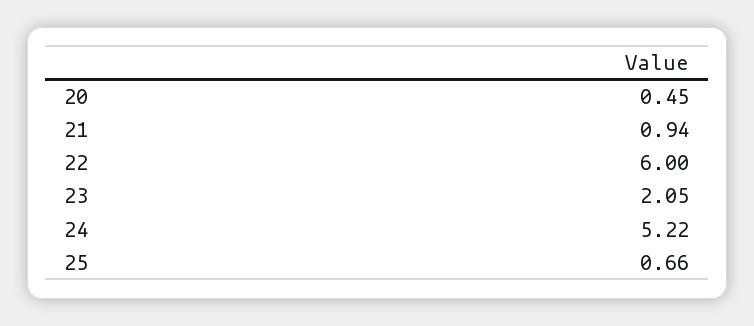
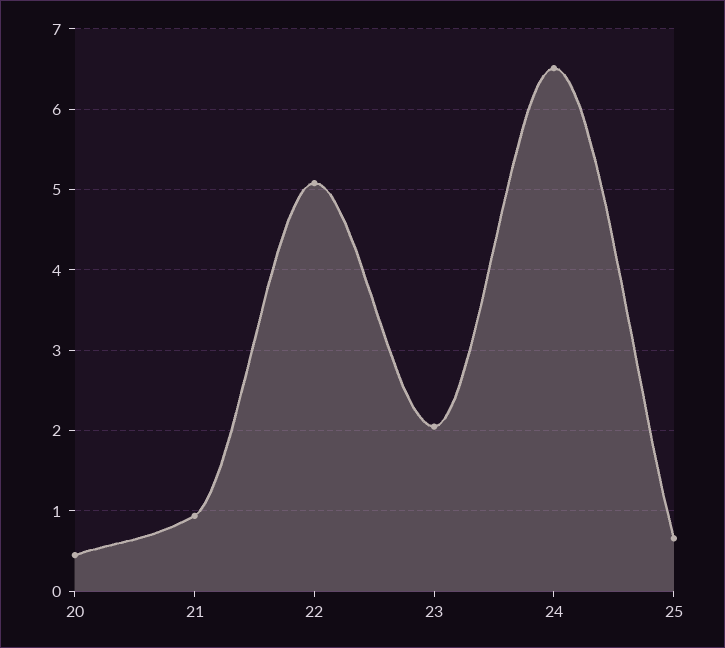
  {
    "20": 0.45,
    "21": 0.94,
-   "22": 6,
+   "22": 5.1,
    "23": 2.05,
-   "24": 5.22,
+   "24": 6.5,
    "25": 0.66
  }

